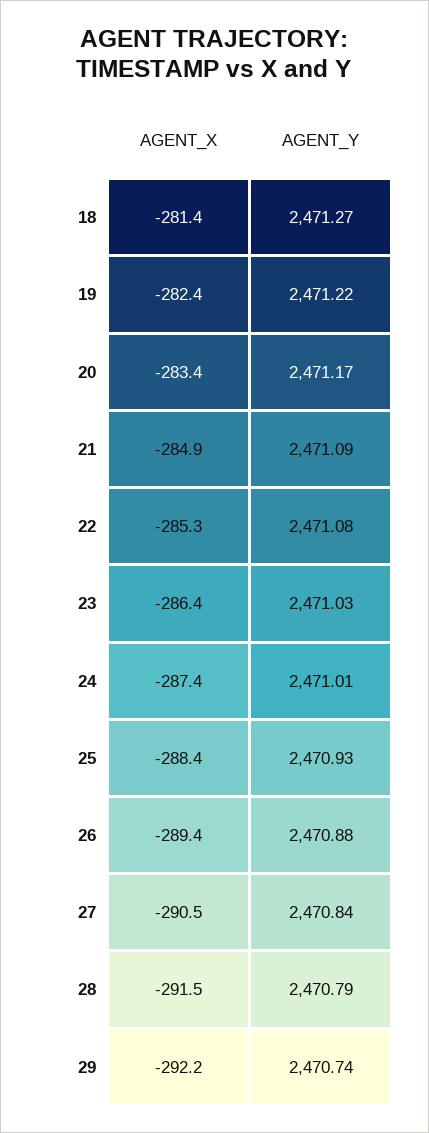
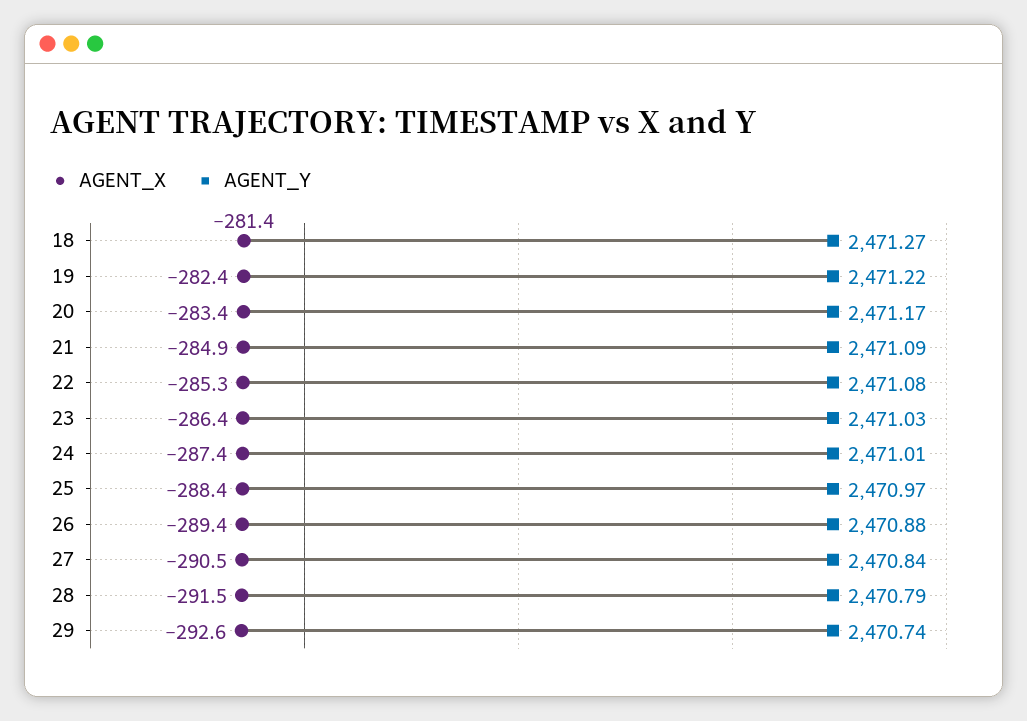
  {
    "AGENT_X": {
      "18": -281.4,
      "19": -282.4,
      "20": -283.4,
      "21": -284.9,
      "22": -285.3,
      "23": -286.4,
      "24": -287.4,
      "25": -288.4,
      "26": -289.4,
      "27": -290.5,
      "28": -291.5,
-     "29": -292.2
+     "29": -292.6
    },
    "AGENT_Y": {
      "18": 2471.27,
      "19": 2471.22,
      "20": 2471.17,
      "21": 2471.09,
      "22": 2471.08,
      "23": 2471.03,
      "24": 2471.01,
-     "25": 2470.93,
+     "25": 2470.97,
      "26": 2470.88,
      "27": 2470.84,
      "28": 2470.79,
      "29": 2470.74
    }
  }

